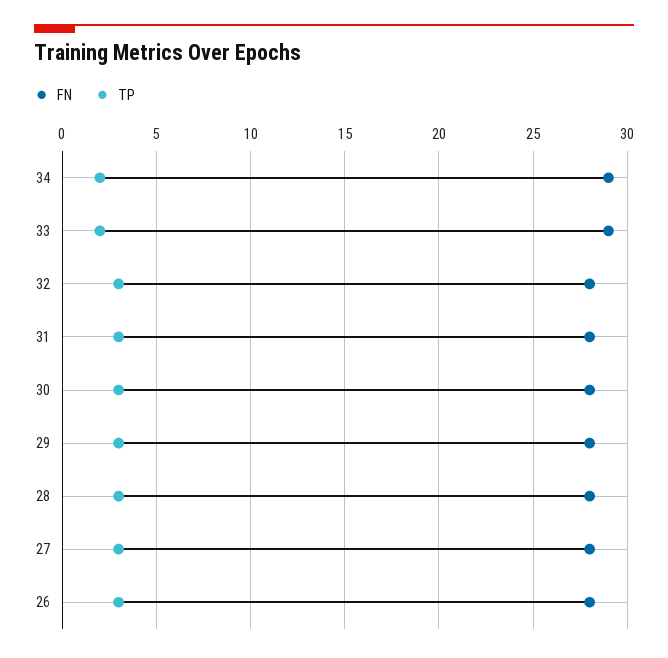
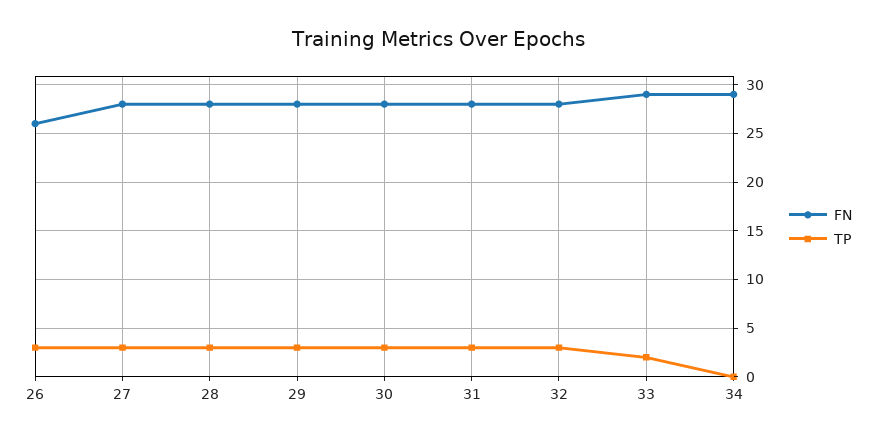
  {
    "FN": {
      "34": 29,
      "33": 29,
      "32": 28,
      "31": 28,
      "30": 28,
      "29": 28,
      "28": 28,
      "27": 28,
-     "26": 28
+     "26": 26
    },
    "TP": {
-     "34": 2,
+     "34": 0,
      "33": 2,
      "32": 3,
      "31": 3,
      "30": 3,
      "29": 3,
      "28": 3,
      "27": 3,
      "26": 3
    }
  }

